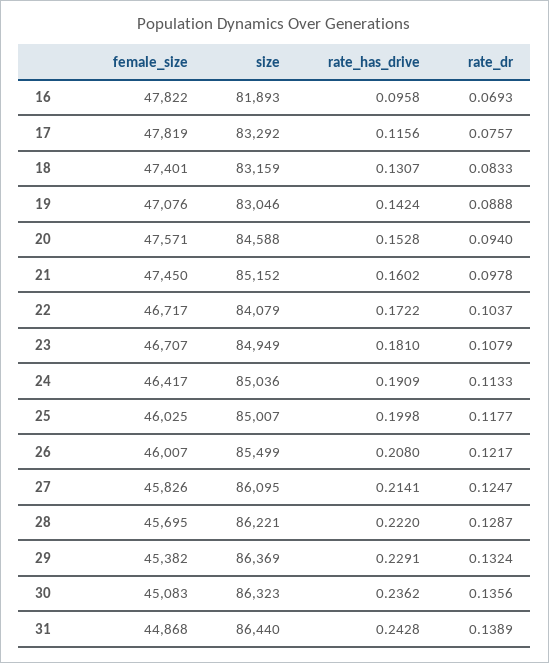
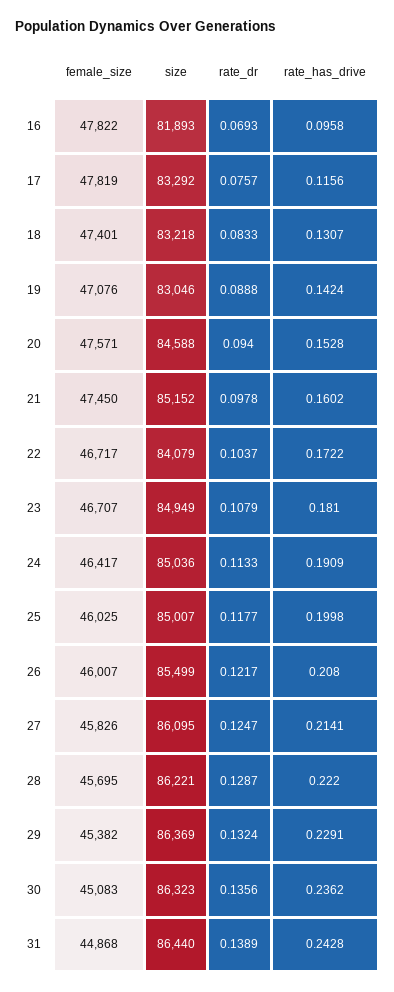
  {
    "female_size": {
      "16": 47822,
      "17": 47819,
      "18": 47401,
      "19": 47076,
      "20": 47571,
      "21": 47450,
      "22": 46717,
      "23": 46707,
      "24": 46417,
      "25": 46025,
      "26": 46007,
      "27": 45826,
      "28": 45695,
      "29": 45382,
      "30": 45083,
      "31": 44868
    },
    "size": {
      "16": 81893,
      "17": 83292,
-     "18": 83159,
+     "18": 83218,
      "19": 83046,
      "20": 84588,
      "21": 85152,
      "22": 84079,
      "23": 84949,
      "24": 85036,
      "25": 85007,
      "26": 85499,
      "27": 86095,
      "28": 86221,
      "29": 86369,
      "30": 86323,
      "31": 86440
    },
    "rate_has_drive": {
      "16": 0.0958,
      "17": 0.1156,
      "18": 0.1307,
      "19": 0.1424,
      "20": 0.1528,
      "21": 0.1602,
      "22": 0.1722,
      "23": 0.181,
      "24": 0.1909,
      "25": 0.1998,
      "26": 0.208,
      "27": 0.2141,
      "28": 0.222,
      "29": 0.2291,
      "30": 0.2362,
      "31": 0.2428
    },
    "rate_dr": {
      "16": 0.0693,
      "17": 0.0757,
      "18": 0.0833,
      "19": 0.0888,
      "20": 0.094,
      "21": 0.0978,
      "22": 0.1037,
      "23": 0.1079,
      "24": 0.1133,
      "25": 0.1177,
      "26": 0.1217,
      "27": 0.1247,
      "28": 0.1287,
      "29": 0.1324,
      "30": 0.1356,
      "31": 0.1389
    }
  }

